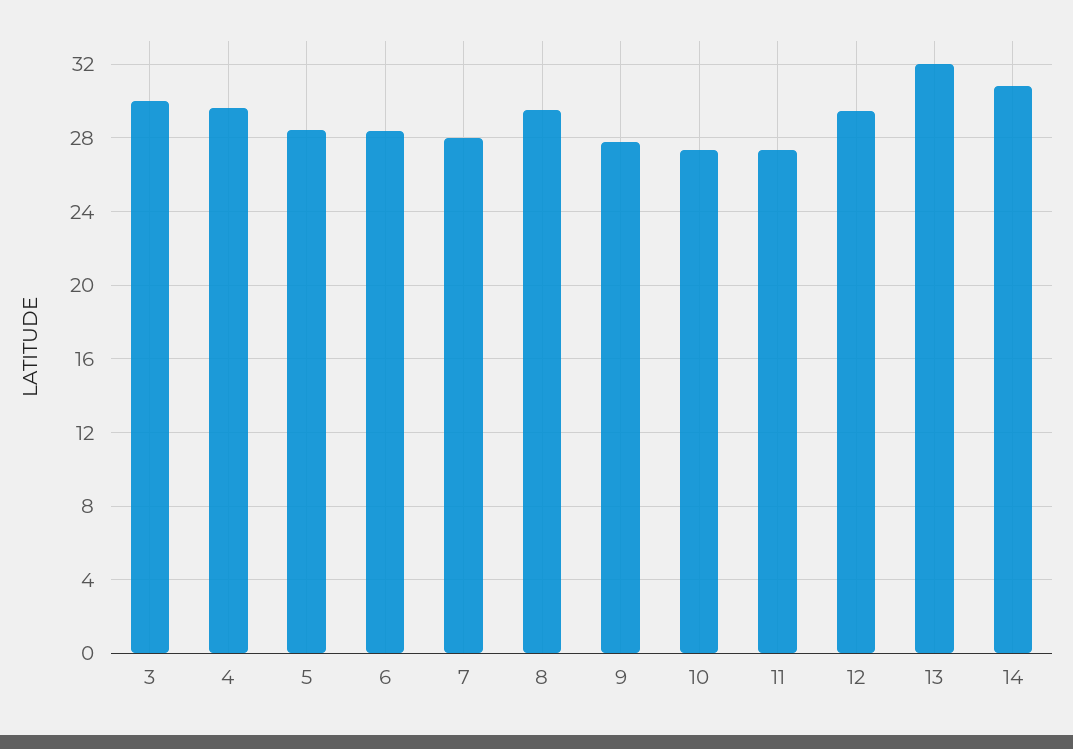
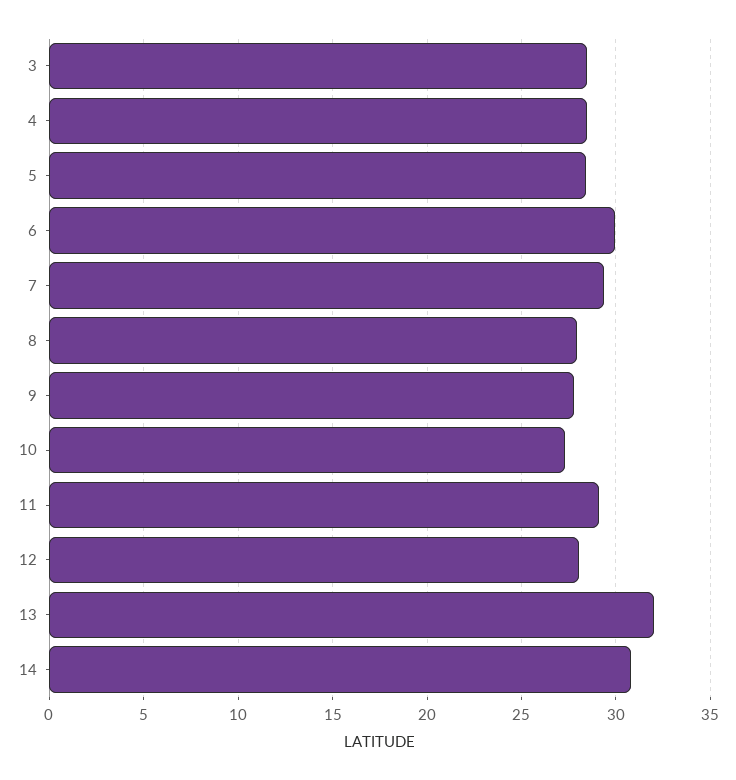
  {
-   "3": 30,
+   "3": 28.5,
-   "4": 29.5,
+   "4": 28.5,
    "5": 28.5,
-   "6": 28.5,
+   "6": 30,
-   "7": 28,
+   "7": 29.5,
-   "8": 29.5,
+   "8": 28,
    "9": 28,
    "10": 27.5,
-   "11": 27.5,
+   "11": 29,
-   "12": 29.5,
+   "12": 28,
    "13": 32,
    "14": 31
  }

